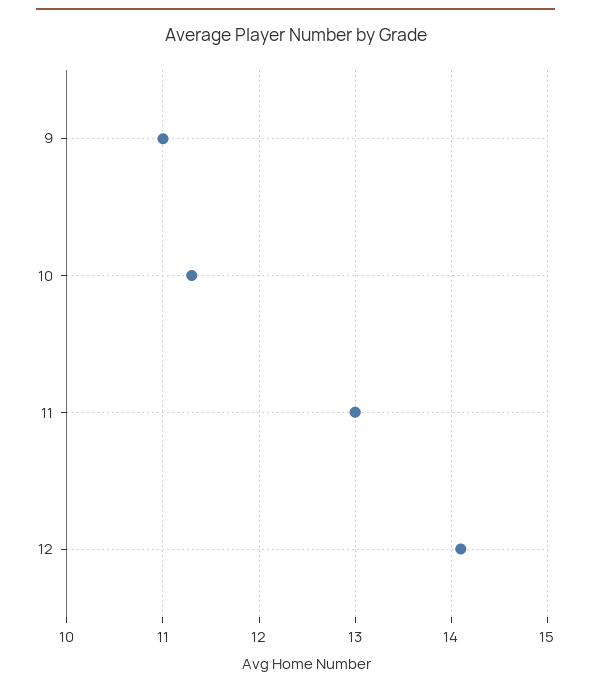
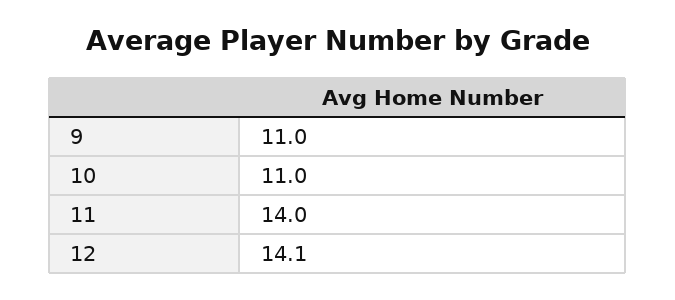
  {
    "9": 11,
-   "10": 11.3,
+   "10": 11,
-   "11": 13,
+   "11": 14,
    "12": 14.1
  }

